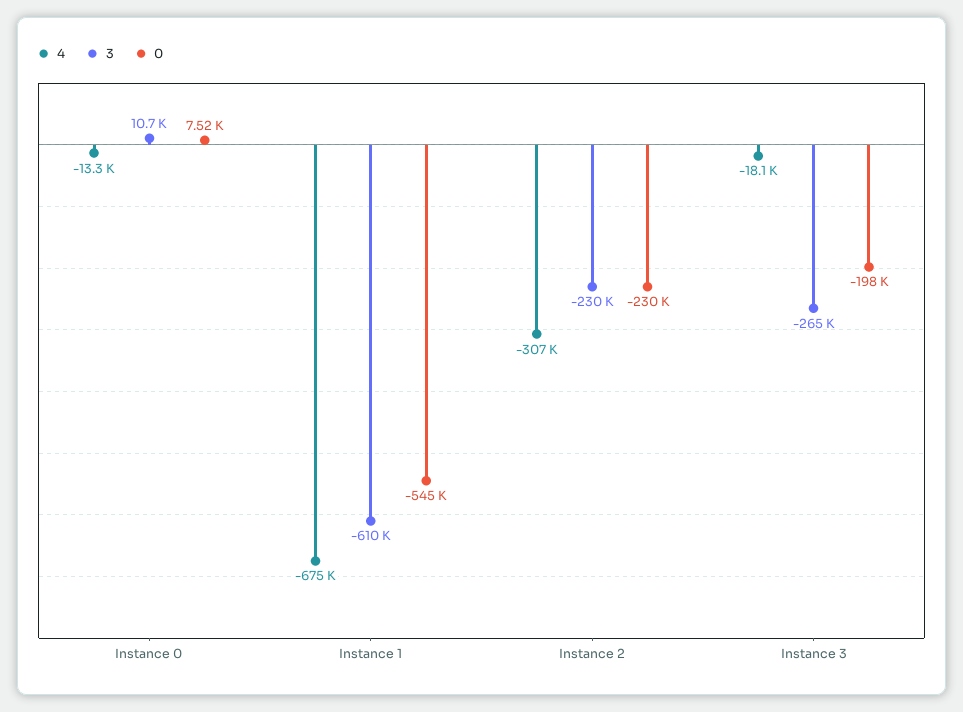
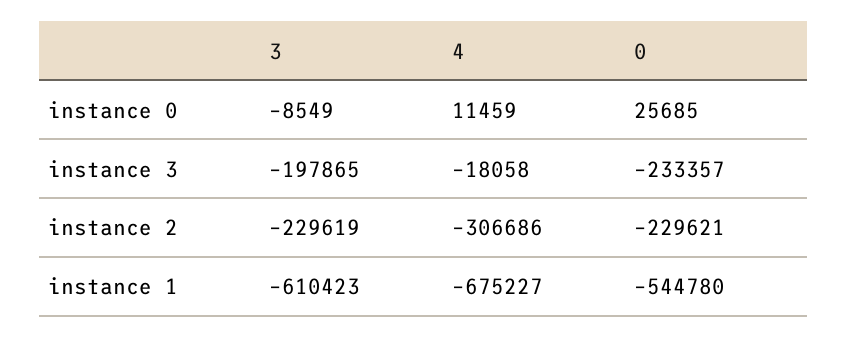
  {
    "4": {
-     "Instance 0": -13300,
+     "Instance 0": 11459,
      "Instance 1": -675227,
      "Instance 2": -306686,
      "Instance 3": -18058
    },
    "3": {
-     "Instance 0": 10700,
+     "Instance 0": -8549,
      "Instance 1": -610423,
      "Instance 2": -229619,
-     "Instance 3": -265000
+     "Instance 3": -197865
    },
    "0": {
-     "Instance 0": 7520,
+     "Instance 0": 25685,
      "Instance 1": -544780,
      "Instance 2": -229621,
-     "Instance 3": -198000
+     "Instance 3": -233357
    }
  }

